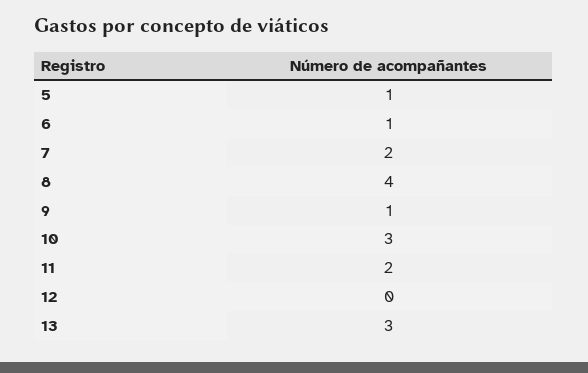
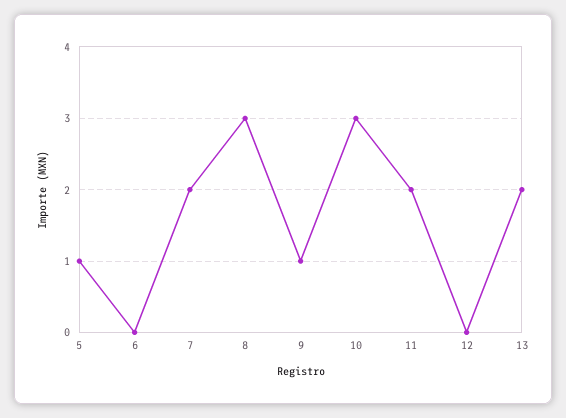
  {
    "5": 1,
-   "6": 1,
+   "6": 0,
    "7": 2,
-   "8": 4,
+   "8": 3,
    "9": 1,
    "10": 3,
    "11": 2,
    "12": 0,
-   "13": 3
+   "13": 2
  }

